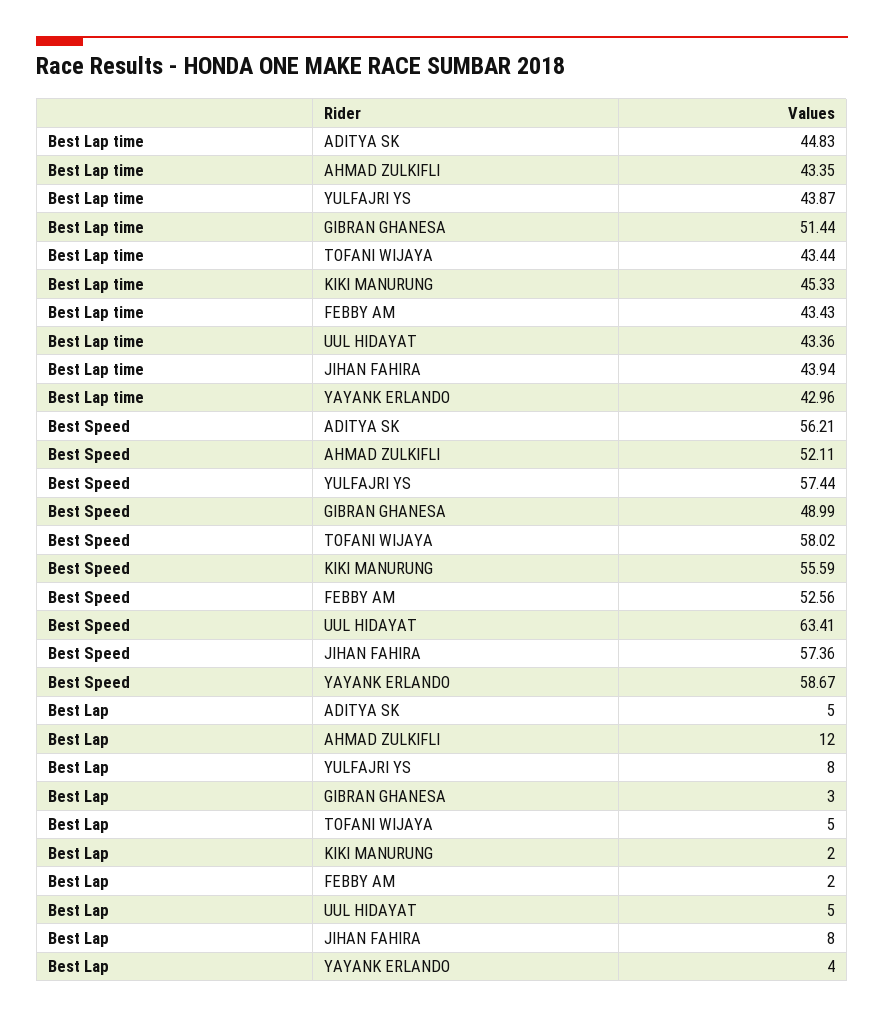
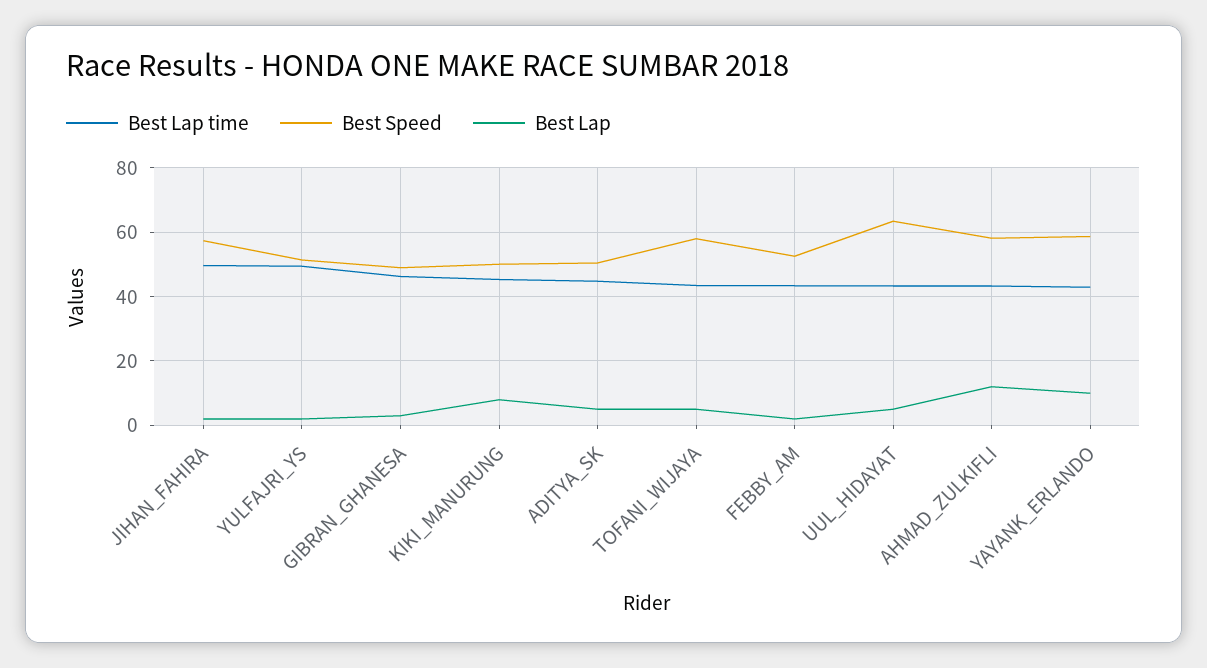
  {
    "Best Lap time": {
      "ADITYA SK": 44.83,
      "AHMAD ZULKIFLI": 43.35,
-     "YULFAJRI YS": 43.87,
+     "YULFAJRI YS": 50,
-     "GIBRAN GHANESA": 51.44,
+     "GIBRAN GHANESA": 46,
      "TOFANI WIJAYA": 43.44,
      "KIKI MANURUNG": 45.33,
      "FEBBY AM": 43.43,
      "UUL HIDAYAT": 43.36,
-     "JIHAN FAHIRA": 43.94,
+     "JIHAN FAHIRA": 50,
      "YAYANK ERLANDO": 42.96
    },
    "Best Speed": {
-     "ADITYA SK": 56.21,
+     "ADITYA SK": 50,
-     "AHMAD ZULKIFLI": 52.11,
+     "AHMAD ZULKIFLI": 58,
-     "YULFAJRI YS": 57.44,
+     "YULFAJRI YS": 52,
      "GIBRAN GHANESA": 48.99,
      "TOFANI WIJAYA": 58.02,
-     "KIKI MANURUNG": 55.59,
+     "KIKI MANURUNG": 50,
      "FEBBY AM": 52.56,
      "UUL HIDAYAT": 63.41,
      "JIHAN FAHIRA": 57.36,
      "YAYANK ERLANDO": 58.67
    },
    "Best Lap": {
      "ADITYA SK": 5,
      "AHMAD ZULKIFLI": 12,
-     "YULFAJRI YS": 8,
+     "YULFAJRI YS": 2,
      "GIBRAN GHANESA": 3,
      "TOFANI WIJAYA": 5,
-     "KIKI MANURUNG": 2,
+     "KIKI MANURUNG": 8,
      "FEBBY AM": 2,
      "UUL HIDAYAT": 5,
-     "JIHAN FAHIRA": 8,
+     "JIHAN FAHIRA": 2,
-     "YAYANK ERLANDO": 4
+     "YAYANK ERLANDO": 10
    }
  }

